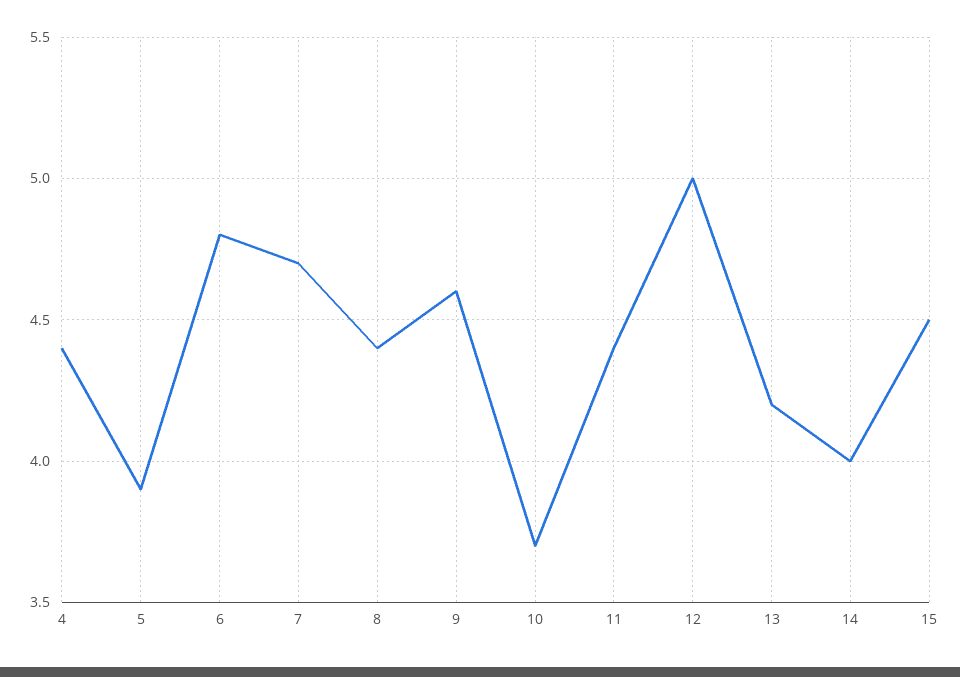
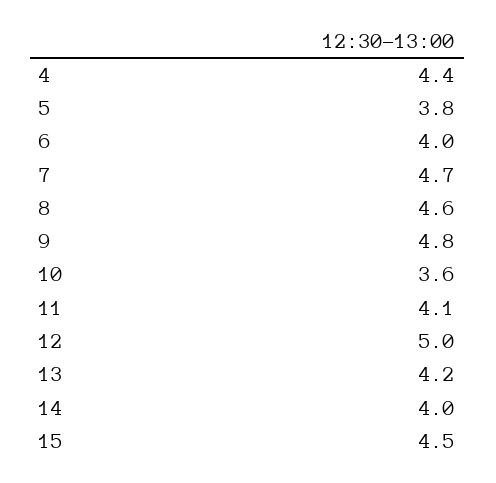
  {
    "4": 4.4,
-   "5": 3.9,
+   "5": 3.8,
-   "6": 4.8,
+   "6": 4,
    "7": 4.7,
-   "8": 4.4,
+   "8": 4.6,
-   "9": 4.6,
+   "9": 4.8,
-   "10": 3.7,
+   "10": 3.6,
-   "11": 4.4,
+   "11": 4.1,
    "12": 5,
    "13": 4.2,
    "14": 4,
    "15": 4.5
  }

